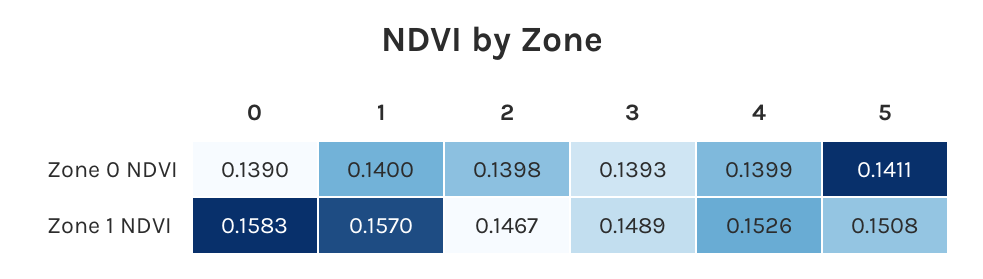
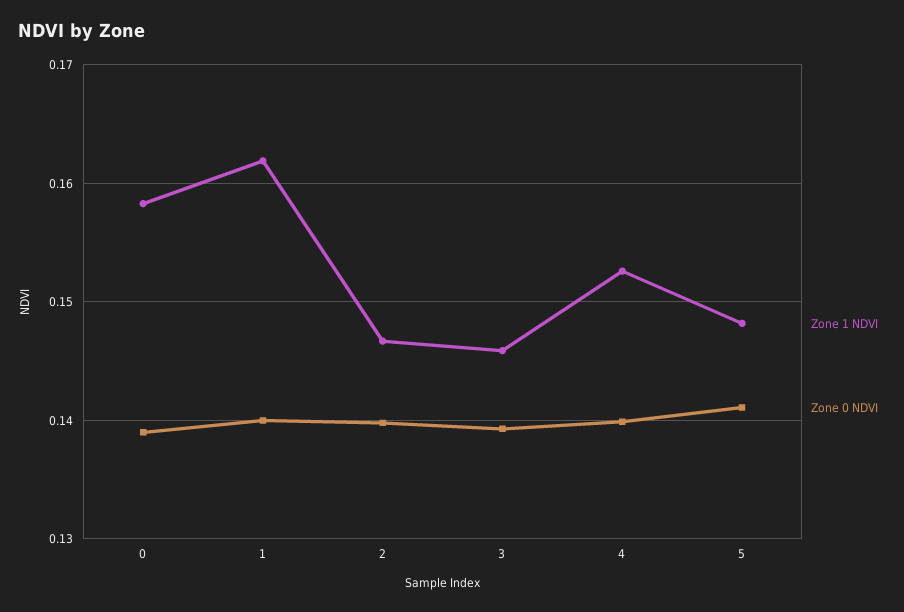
  {
    "Zone 0 NDVI": {
      "0": 0.139,
      "1": 0.14,
      "2": 0.1398,
      "3": 0.1393,
      "4": 0.1399,
      "5": 0.1411
    },
    "Zone 1 NDVI": {
      "0": 0.1583,
-     "1": 0.157,
+     "1": 0.162,
      "2": 0.1467,
-     "3": 0.1489,
+     "3": 0.146,
      "4": 0.1526,
-     "5": 0.1508
+     "5": 0.148
    }
  }

